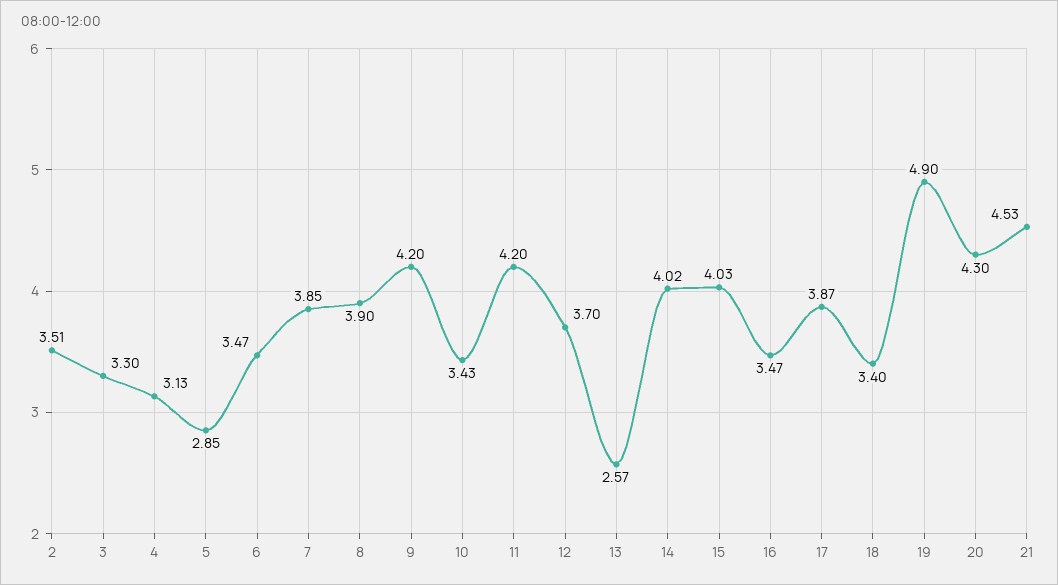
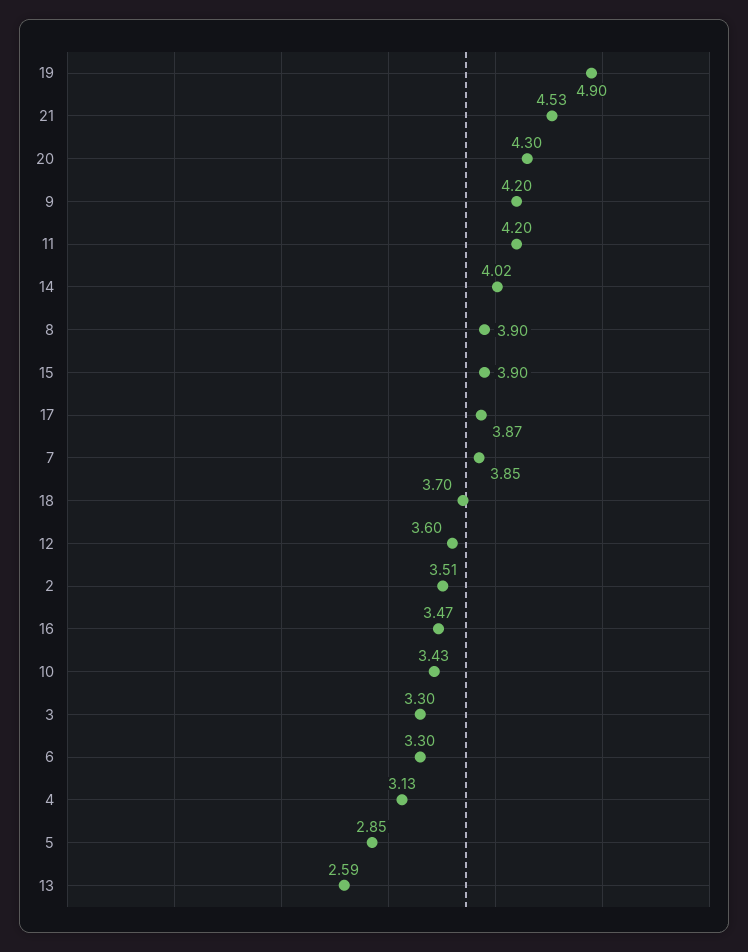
  {
    "2": 3.51,
    "3": 3.3,
    "4": 3.13,
    "5": 2.85,
-   "6": 3.47,
+   "6": 3.3,
    "7": 3.85,
    "8": 3.9,
    "9": 4.2,
    "10": 3.43,
    "11": 4.2,
-   "12": 3.7,
+   "12": 3.6,
-   "13": 2.57,
+   "13": 2.59,
    "14": 4.02,
-   "15": 4.03,
+   "15": 3.9,
    "16": 3.47,
    "17": 3.87,
-   "18": 3.4,
+   "18": 3.7,
    "19": 4.9,
    "20": 4.3,
    "21": 4.53
  }

